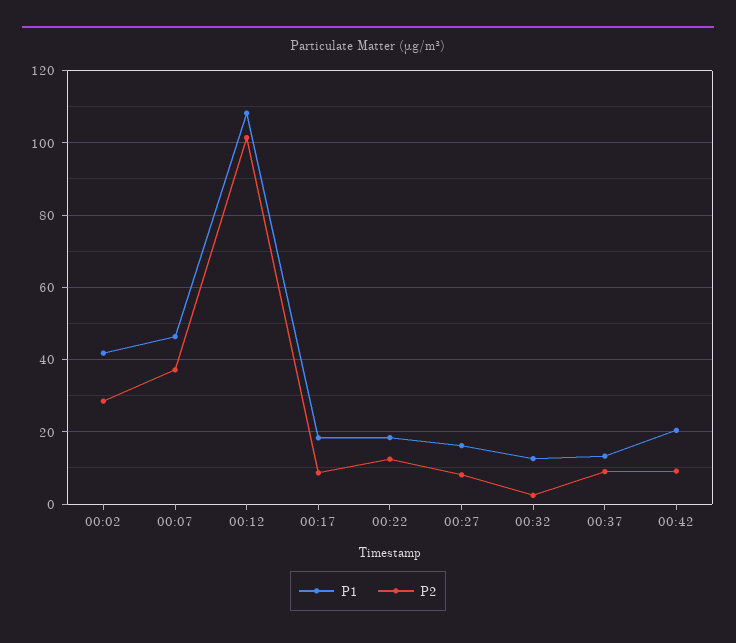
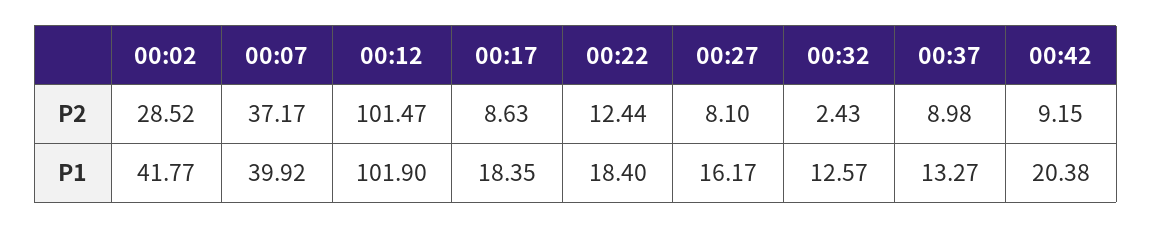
  {
    "P1": {
      "00:02": 41.77,
-     "00:07": 46,
+     "00:07": 39.92,
-     "00:12": 108,
+     "00:12": 101.9,
      "00:17": 18.35,
      "00:22": 18.4,
      "00:27": 16.17,
      "00:32": 12.57,
      "00:37": 13.27,
      "00:42": 20.38
    },
    "P2": {
      "00:02": 28.52,
      "00:07": 37.17,
      "00:12": 101.47,
      "00:17": 8.63,
      "00:22": 12.44,
      "00:27": 8.1,
      "00:32": 2.43,
      "00:37": 8.98,
      "00:42": 9.15
    }
  }

